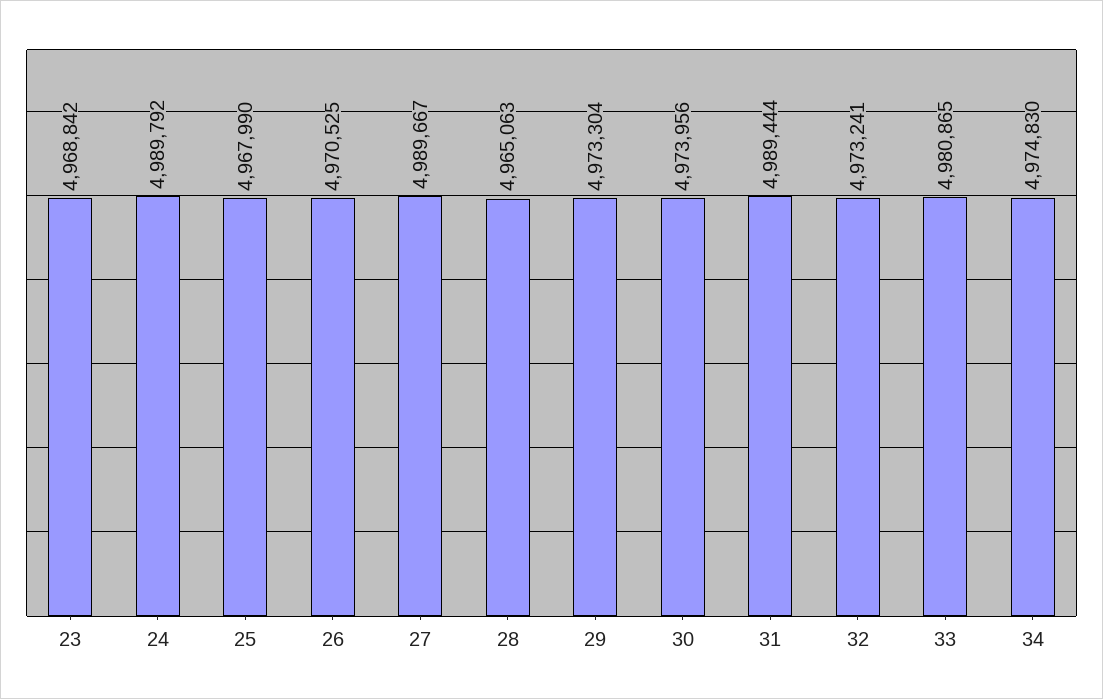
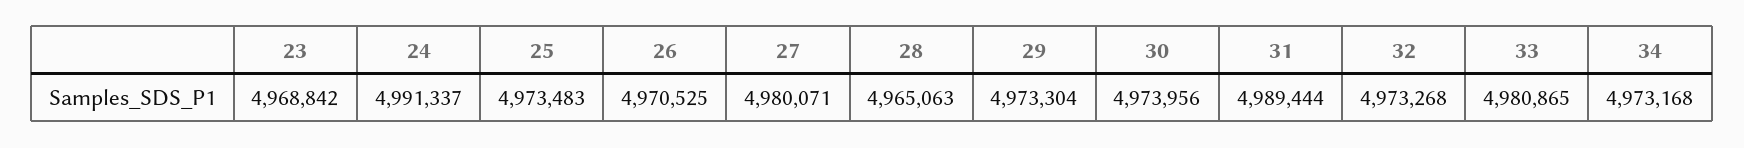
  {
    "23": 4968842,
-   "24": 4989792,
+   "24": 4991337,
-   "25": 4967990,
+   "25": 4973483,
    "26": 4970525,
-   "27": 4989667,
+   "27": 4980071,
    "28": 4965063,
    "29": 4973304,
    "30": 4973956,
    "31": 4989444,
-   "32": 4973241,
+   "32": 4973268,
    "33": 4980865,
-   "34": 4974830
+   "34": 4973168
  }

